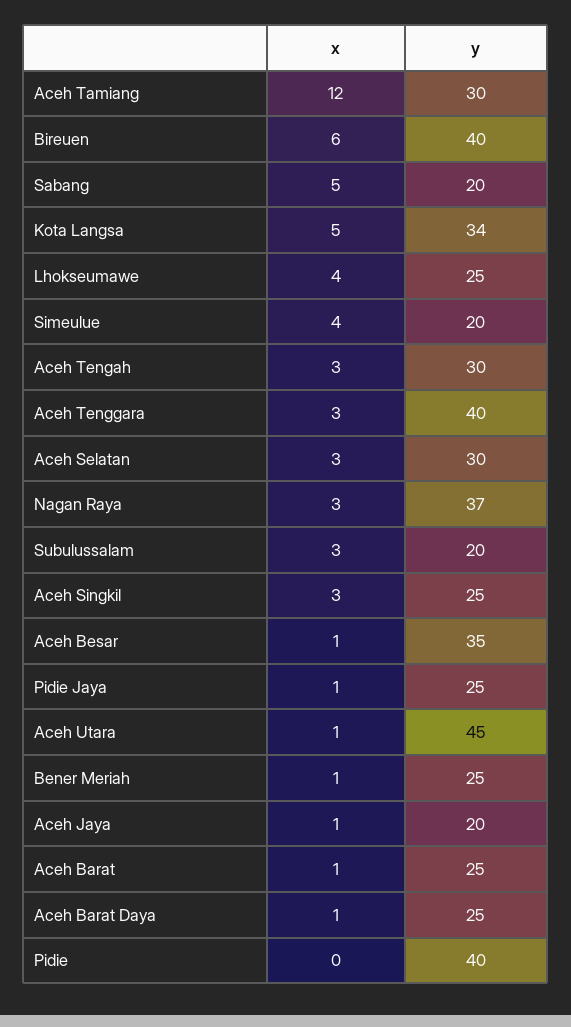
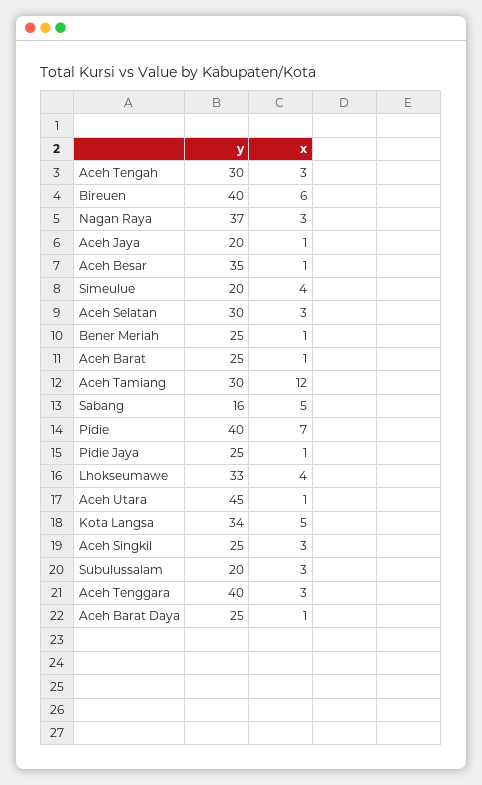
  {
    "x": {
      "Aceh Tamiang": 12,
      "Bireuen": 6,
      "Sabang": 5,
      "Kota Langsa": 5,
      "Lhokseumawe": 4,
      "Simeulue": 4,
      "Aceh Tengah": 3,
      "Aceh Tenggara": 3,
      "Aceh Selatan": 3,
      "Nagan Raya": 3,
      "Subulussalam": 3,
      "Aceh Singkil": 3,
      "Aceh Besar": 1,
      "Pidie Jaya": 1,
      "Aceh Utara": 1,
      "Bener Meriah": 1,
      "Aceh Jaya": 1,
      "Aceh Barat": 1,
      "Aceh Barat Daya": 1,
-     "Pidie": 0
+     "Pidie": 7
    },
    "y": {
      "Aceh Tamiang": 30,
      "Bireuen": 40,
-     "Sabang": 20,
+     "Sabang": 16,
      "Kota Langsa": 34,
-     "Lhokseumawe": 25,
+     "Lhokseumawe": 33,
      "Simeulue": 20,
      "Aceh Tengah": 30,
      "Aceh Tenggara": 40,
      "Aceh Selatan": 30,
      "Nagan Raya": 37,
      "Subulussalam": 20,
      "Aceh Singkil": 25,
      "Aceh Besar": 35,
      "Pidie Jaya": 25,
      "Aceh Utara": 45,
      "Bener Meriah": 25,
      "Aceh Jaya": 20,
      "Aceh Barat": 25,
      "Aceh Barat Daya": 25,
      "Pidie": 40
    }
  }

